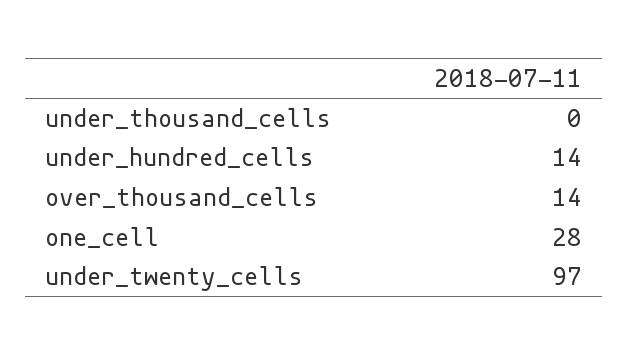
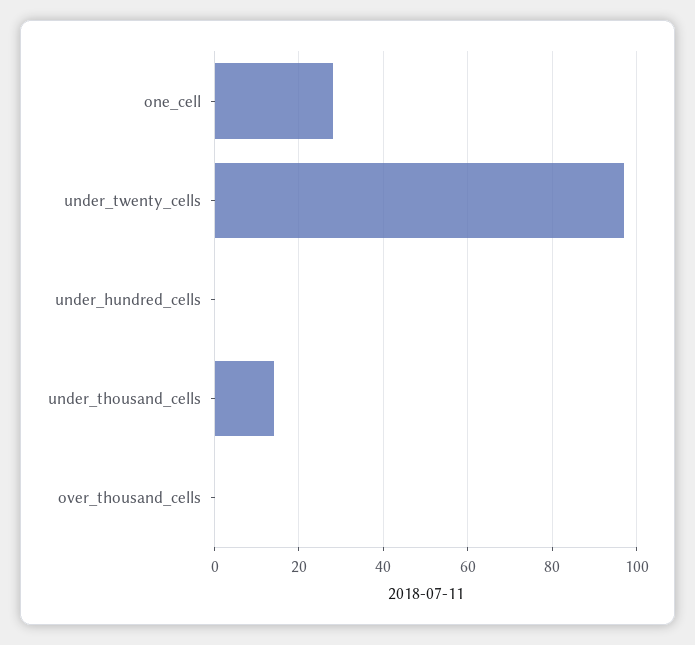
  {
-   "under_thousand_cells": 0,
+   "under_thousand_cells": 15,
-   "under_hundred_cells": 14,
+   "under_hundred_cells": 0,
-   "over_thousand_cells": 14,
+   "over_thousand_cells": 0,
    "one_cell": 28,
    "under_twenty_cells": 97
  }

